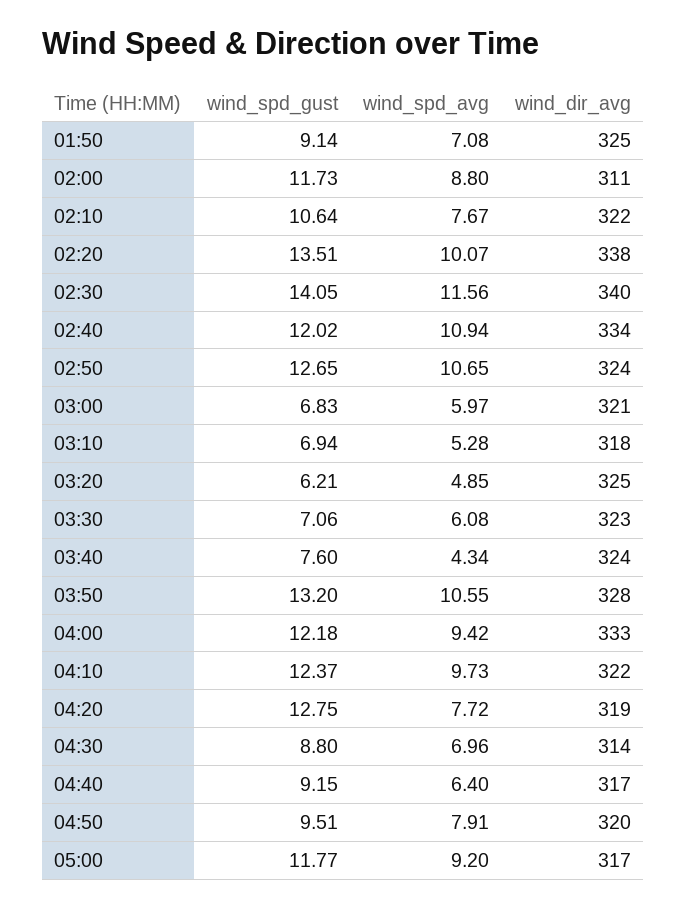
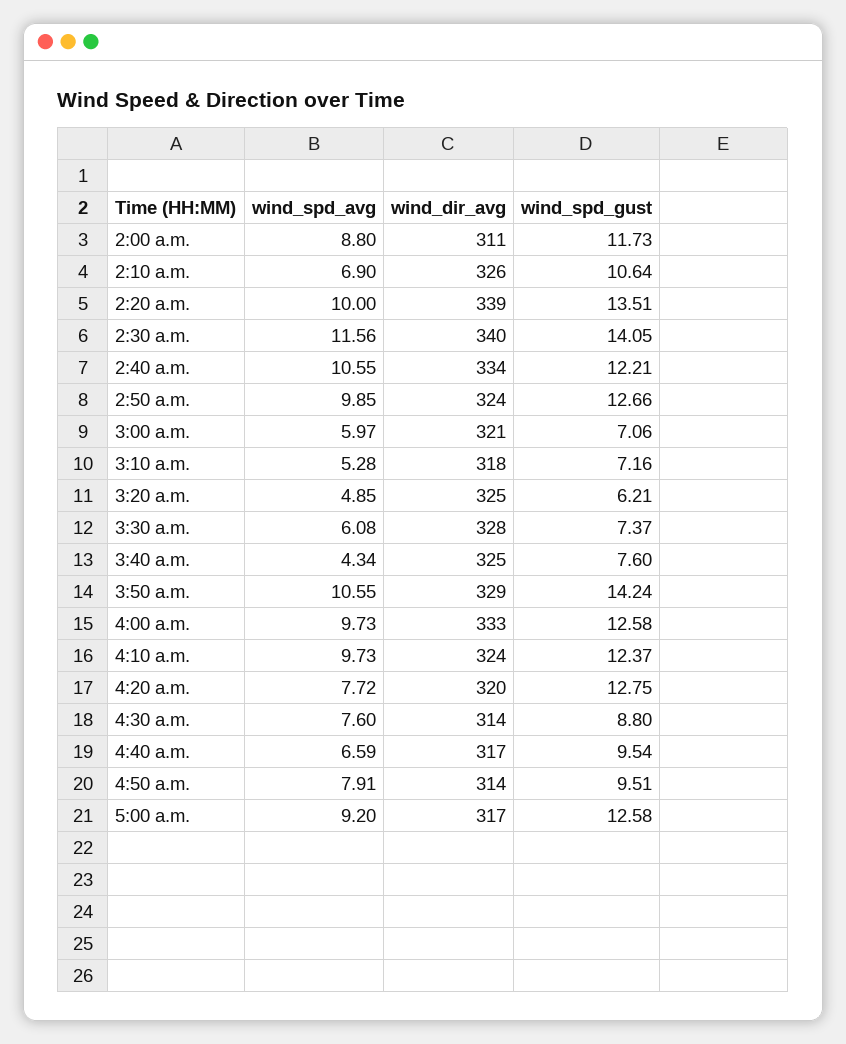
  {
    "wind_spd_gust": {
-     "01:50": 9.14,
      "02:00": 11.73,
      "02:10": 10.64,
      "02:20": 13.51,
      "02:30": 14.05,
-     "02:40": 12.02,
+     "02:40": 12.21,
-     "02:50": 12.65,
+     "02:50": 12.66,
-     "03:00": 6.83,
+     "03:00": 7.06,
-     "03:10": 6.94,
+     "03:10": 7.16,
      "03:20": 6.21,
-     "03:30": 7.06,
+     "03:30": 7.37,
      "03:40": 7.6,
-     "03:50": 13.2,
+     "03:50": 14.24,
-     "04:00": 12.18,
+     "04:00": 12.58,
      "04:10": 12.37,
      "04:20": 12.75,
      "04:30": 8.8,
-     "04:40": 9.15,
+     "04:40": 9.54,
      "04:50": 9.51,
-     "05:00": 11.77
+     "05:00": 12.58
    },
    "wind_spd_avg": {
-     "01:50": 7.08,
      "02:00": 8.8,
-     "02:10": 7.67,
+     "02:10": 6.9,
-     "02:20": 10.07,
+     "02:20": 10,
      "02:30": 11.56,
-     "02:40": 10.94,
+     "02:40": 10.55,
-     "02:50": 10.65,
+     "02:50": 9.85,
      "03:00": 5.97,
      "03:10": 5.28,
      "03:20": 4.85,
      "03:30": 6.08,
      "03:40": 4.34,
      "03:50": 10.55,
-     "04:00": 9.42,
+     "04:00": 9.73,
      "04:10": 9.73,
      "04:20": 7.72,
-     "04:30": 6.96,
+     "04:30": 7.6,
-     "04:40": 6.4,
+     "04:40": 6.59,
      "04:50": 7.91,
      "05:00": 9.2
    },
    "wind_dir_avg": {
-     "01:50": 325,
      "02:00": 311,
-     "02:10": 322,
+     "02:10": 326,
-     "02:20": 338,
+     "02:20": 339,
      "02:30": 340,
      "02:40": 334,
      "02:50": 324,
      "03:00": 321,
      "03:10": 318,
      "03:20": 325,
-     "03:30": 323,
+     "03:30": 328,
-     "03:40": 324,
+     "03:40": 325,
-     "03:50": 328,
+     "03:50": 329,
      "04:00": 333,
-     "04:10": 322,
+     "04:10": 324,
-     "04:20": 319,
+     "04:20": 320,
      "04:30": 314,
      "04:40": 317,
-     "04:50": 320,
+     "04:50": 314,
      "05:00": 317
    }
  }

